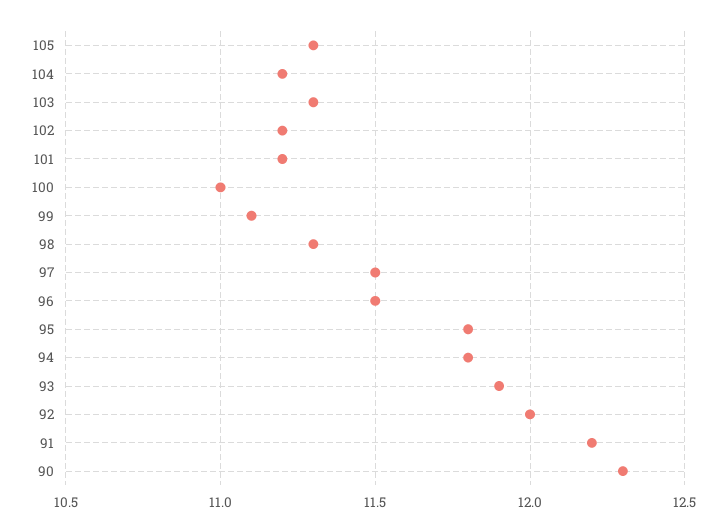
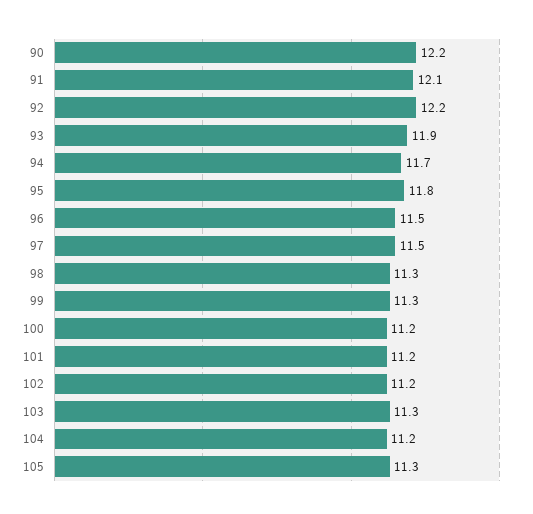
  {
    "105": 11.3,
    "104": 11.2,
    "103": 11.3,
    "102": 11.2,
    "101": 11.2,
-   "100": 11,
+   "100": 11.2,
-   "99": 11.1,
+   "99": 11.3,
    "98": 11.3,
    "97": 11.5,
    "96": 11.5,
    "95": 11.8,
-   "94": 11.8,
+   "94": 11.7,
    "93": 11.9,
-   "92": 12,
+   "92": 12.2,
-   "91": 12.2,
+   "91": 12.1,
-   "90": 12.3
+   "90": 12.2
  }

